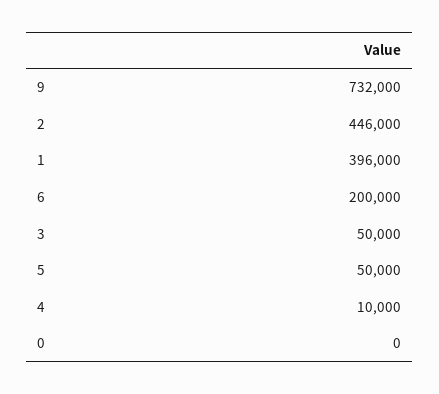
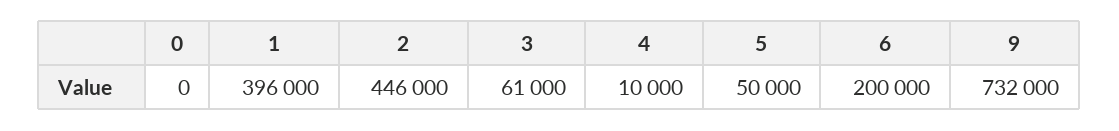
  {
    "9": 732000,
    "2": 446000,
    "1": 396000,
    "6": 200000,
-   "3": 50000,
+   "3": 61000,
    "5": 50000,
    "4": 10000,
    "0": 0
  }

